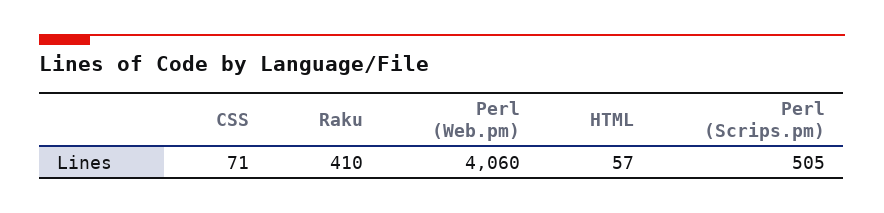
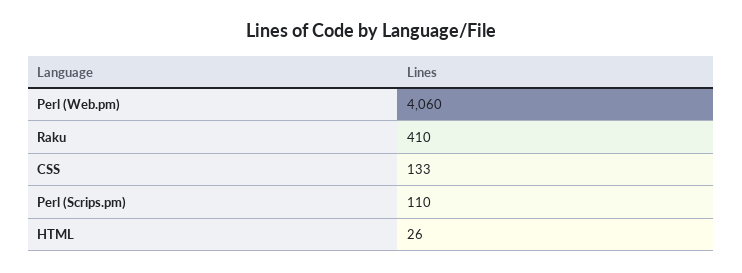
  {
-   "CSS": 71,
+   "CSS": 133,
    "Raku": 410,
    "Perl (Web.pm)": 4060,
-   "HTML": 57,
+   "HTML": 26,
-   "Perl (Scrips.pm)": 505
+   "Perl (Scrips.pm)": 110
  }

